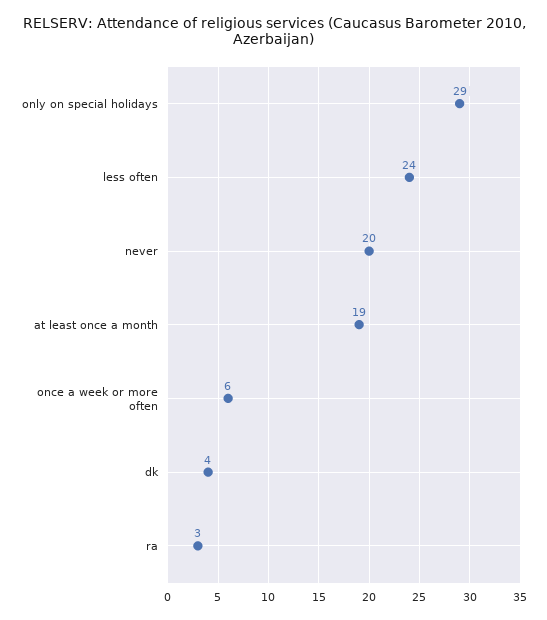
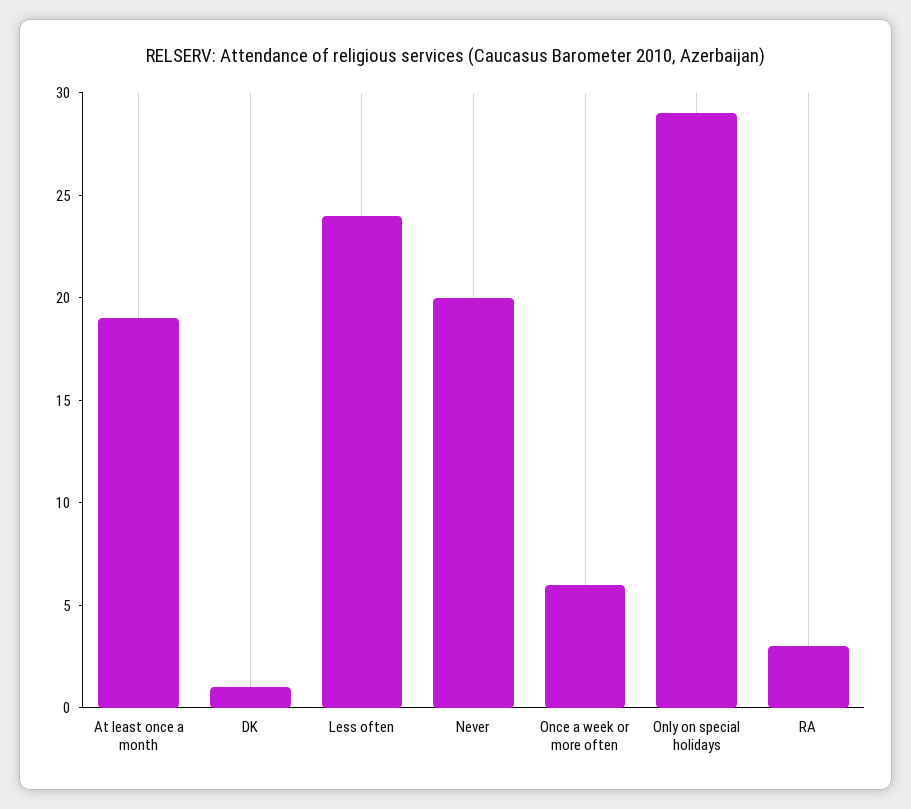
  {
    "only on special holidays": 29,
    "less often": 24,
    "never": 20,
    "at least once a month": 19,
    "once a week or more often": 6,
-   "dk": 4,
+   "dk": 1,
    "ra": 3
  }

